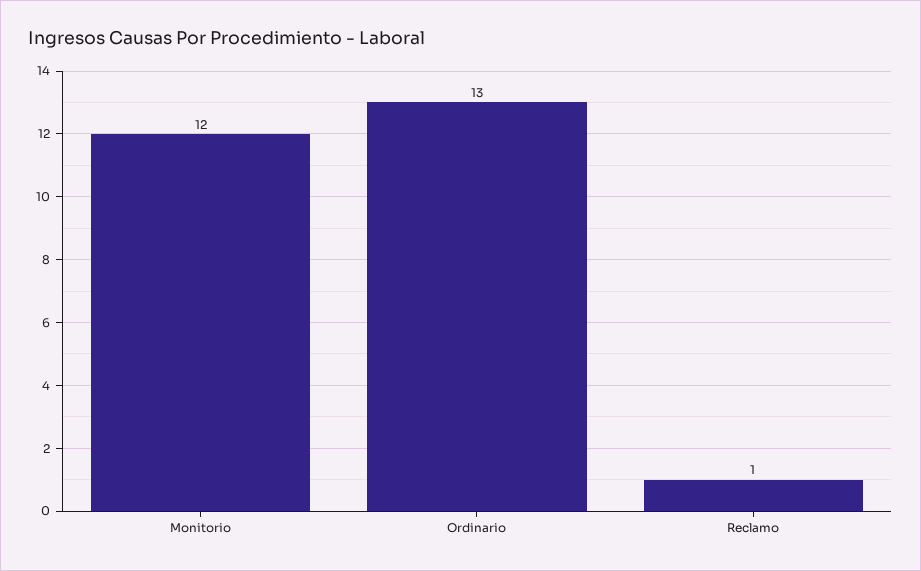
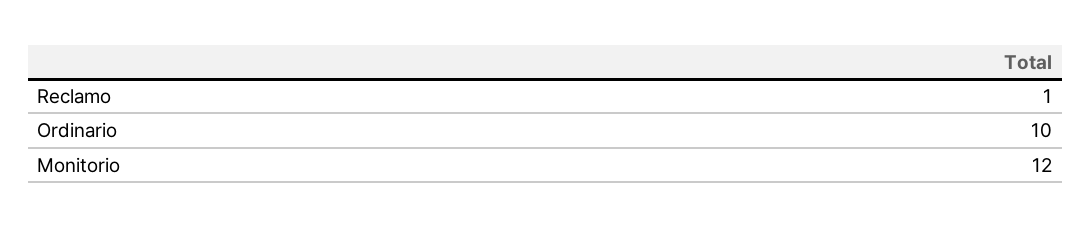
  {
    "Monitorio": 12,
-   "Ordinario": 13,
+   "Ordinario": 10,
    "Reclamo": 1
  }

